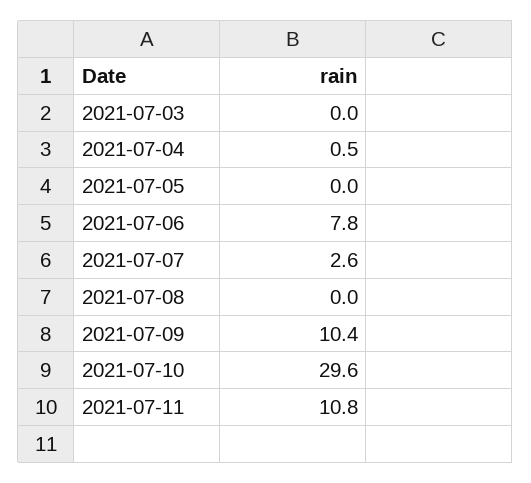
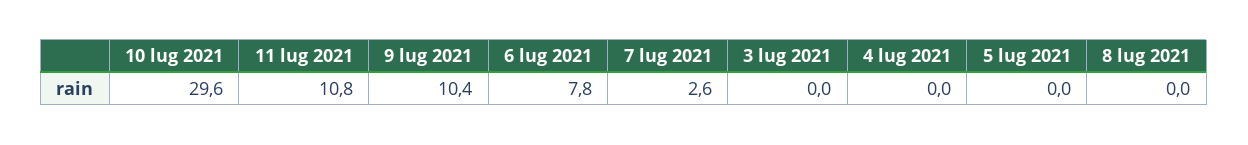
  {
    "2021-07-03": 0,
-   "2021-07-04": 0.5,
+   "2021-07-04": 0,
    "2021-07-05": 0,
    "2021-07-06": 7.8,
    "2021-07-07": 2.6,
    "2021-07-08": 0,
    "2021-07-09": 10.4,
    "2021-07-10": 29.6,
    "2021-07-11": 10.8
  }

